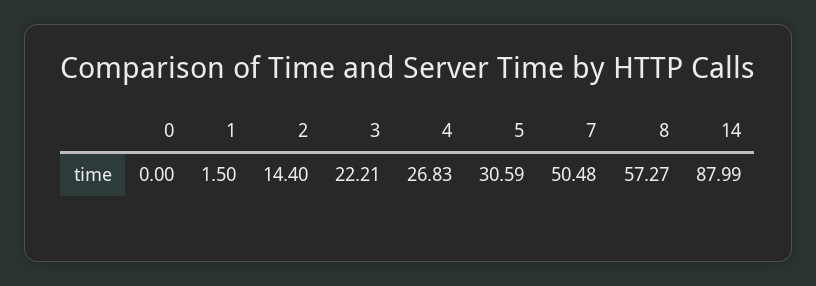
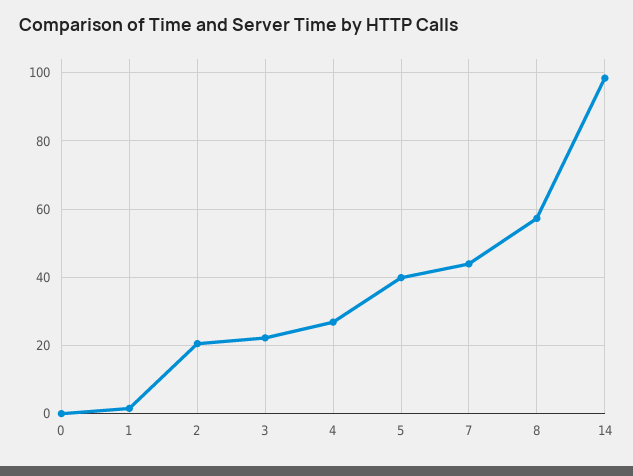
  {
    "0": 0,
    "1": 1.5,
-   "2": 14.4,
+   "2": 20,
    "3": 22.21,
    "4": 26.83,
-   "5": 30.59,
+   "5": 40,
-   "7": 50.48,
+   "7": 44,
    "8": 57.27,
-   "14": 87.99
+   "14": 98
  }

